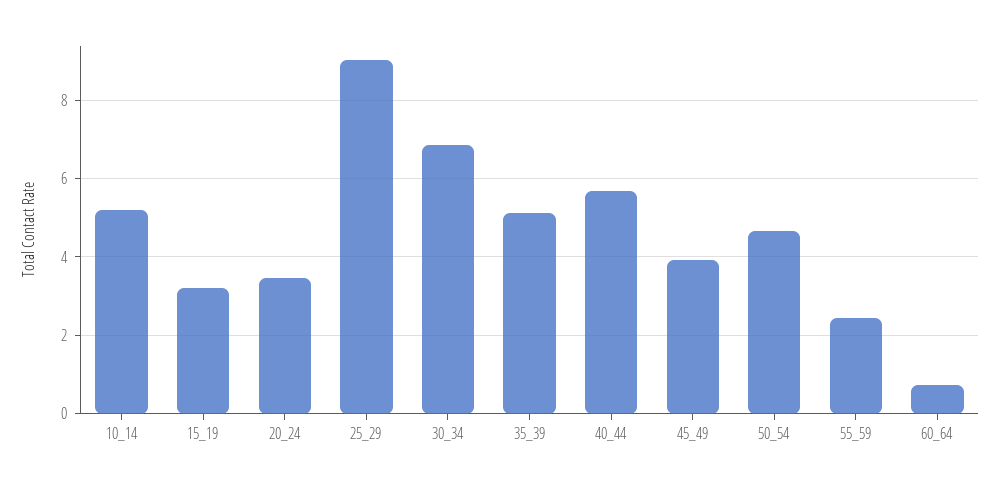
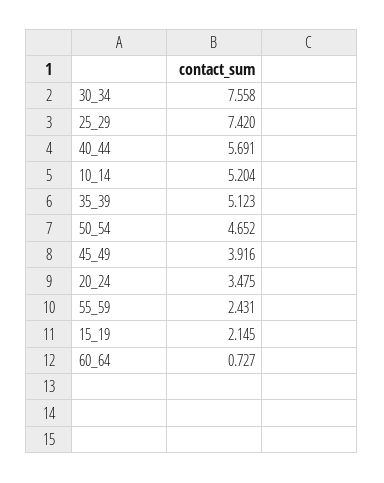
  {
    "10_14": 5.204,
-   "15_19": 3.2,
+   "15_19": 2.145,
    "20_24": 3.475,
-   "25_29": 9,
+   "25_29": 7.42,
-   "30_34": 6.8,
+   "30_34": 7.558,
    "35_39": 5.123,
    "40_44": 5.691,
    "45_49": 3.916,
    "50_54": 4.652,
    "55_59": 2.431,
    "60_64": 0.727
  }

